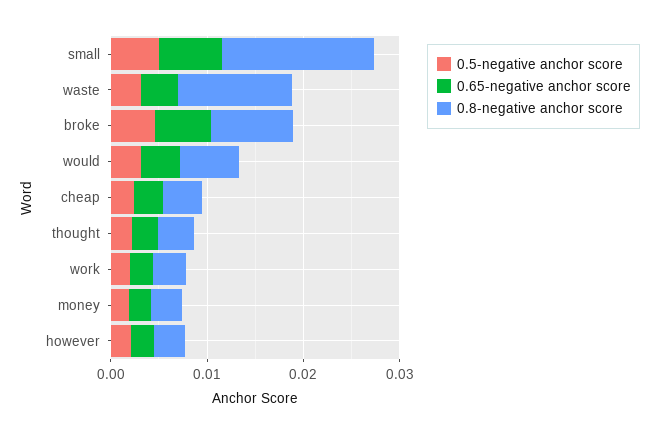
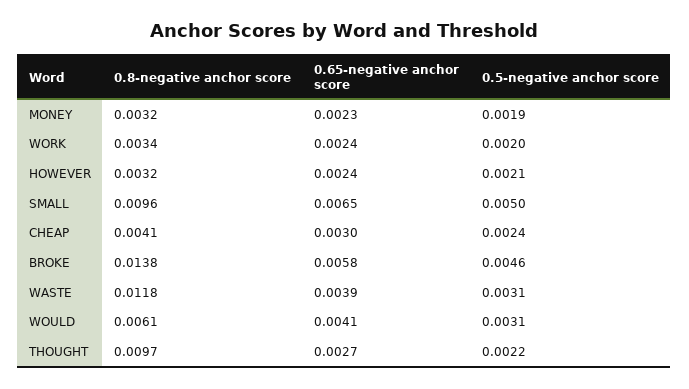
  {
    "0.5-negative anchor score": {
      "small": 0.005,
      "waste": 0.0031,
      "broke": 0.0046,
      "would": 0.0031,
      "cheap": 0.0024,
      "thought": 0.0022,
      "work": 0.002,
      "money": 0.0019,
      "however": 0.0021
    },
    "0.65-negative anchor score": {
      "small": 0.0065,
      "waste": 0.0039,
      "broke": 0.0058,
      "would": 0.0041,
      "cheap": 0.003,
      "thought": 0.0027,
      "work": 0.0024,
      "money": 0.0023,
      "however": 0.0024
    },
    "0.8-negative anchor score": {
-     "small": 0.016,
+     "small": 0.0096,
      "waste": 0.0118,
-     "broke": 0.008,
+     "broke": 0.0138,
      "would": 0.0061,
      "cheap": 0.0041,
-     "thought": 0.004,
+     "thought": 0.0097,
      "work": 0.0034,
      "money": 0.0032,
      "however": 0.0032
    }
  }

